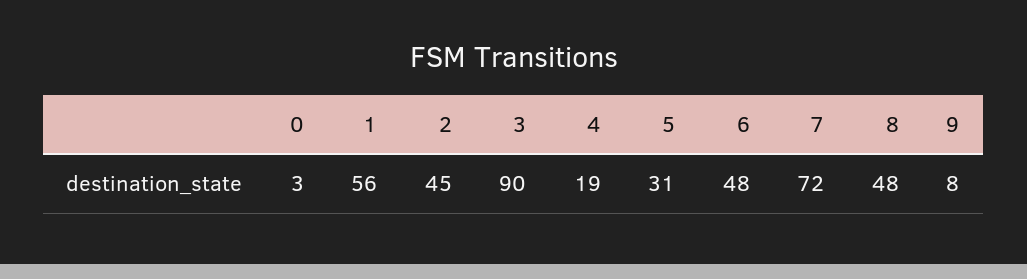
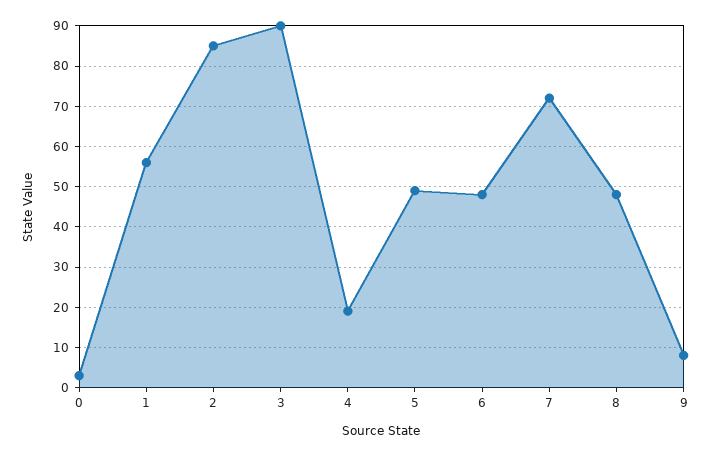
  {
    "0": 3,
    "1": 56,
-   "2": 45,
+   "2": 85,
    "3": 90,
    "4": 19,
-   "5": 31,
+   "5": 50,
    "6": 48,
    "7": 72,
    "8": 48,
    "9": 8
  }

